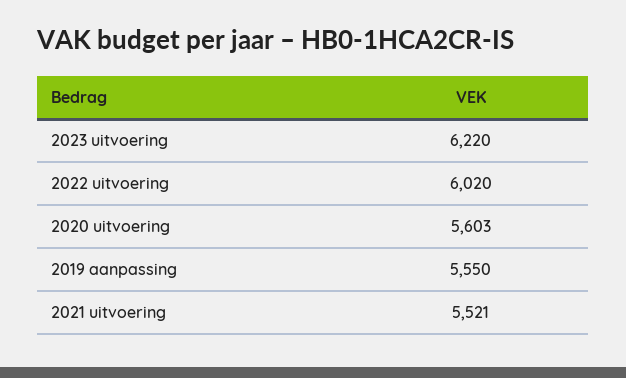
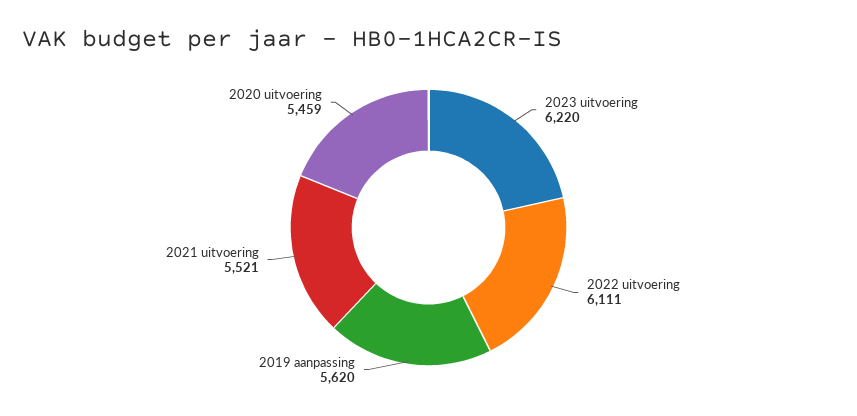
  {
    "2023 uitvoering": 6220,
-   "2022 uitvoering": 6020,
+   "2022 uitvoering": 6111,
-   "2020 uitvoering": 5603,
+   "2020 uitvoering": 5459,
-   "2019 aanpassing": 5550,
+   "2019 aanpassing": 5620,
    "2021 uitvoering": 5521
  }

